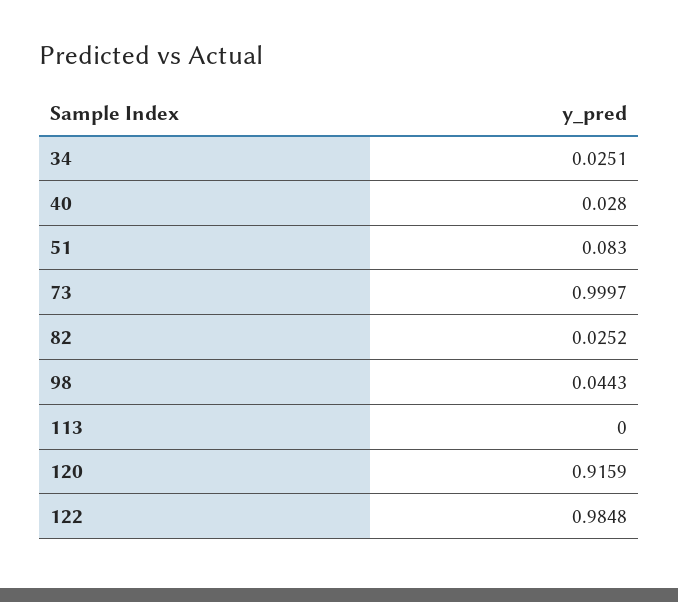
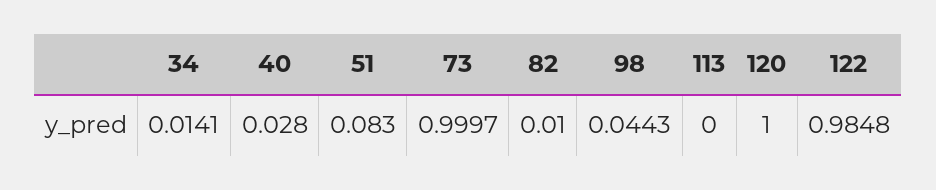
  {
-   "34": 0.0251,
+   "34": 0.0141,
    "40": 0.028,
    "51": 0.083,
    "73": 0.9997,
-   "82": 0.0252,
+   "82": 0.01,
    "98": 0.0443,
    "113": 0,
-   "120": 0.9159,
+   "120": 1,
    "122": 0.9848
  }

